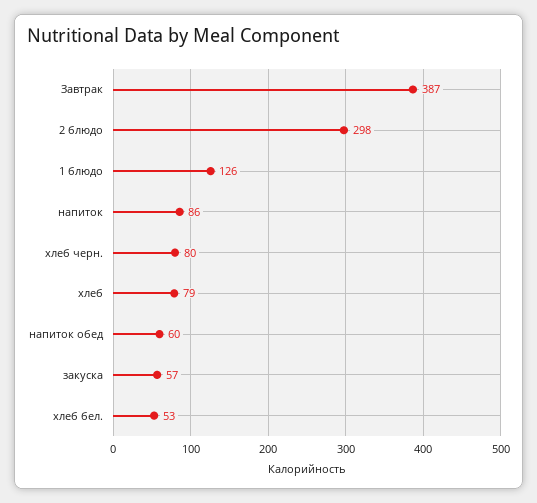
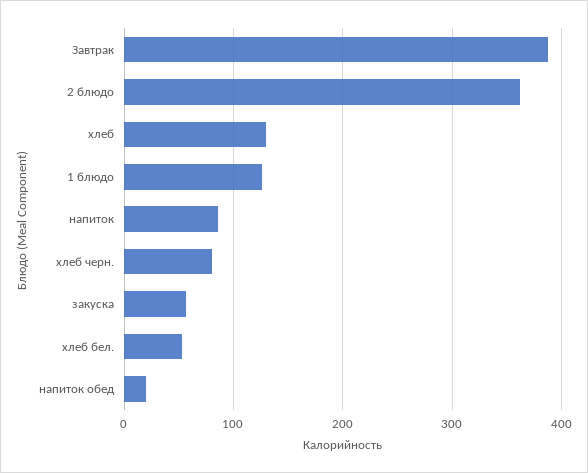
  {
    "Завтрак": 387,
-   "2 блюдо": 298,
+   "2 блюдо": 360,
    "1 блюдо": 126,
    "напиток": 86,
    "хлеб черн.": 80,
-   "хлеб": 79,
+   "хлеб": 130,
-   "напиток обед": 60,
+   "напиток обед": 20,
    "закуска": 57,
    "хлеб бел.": 53
  }

